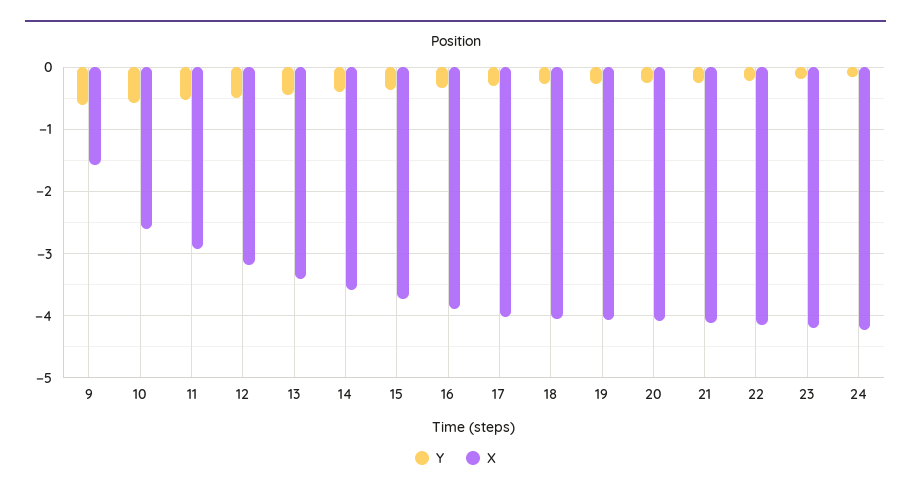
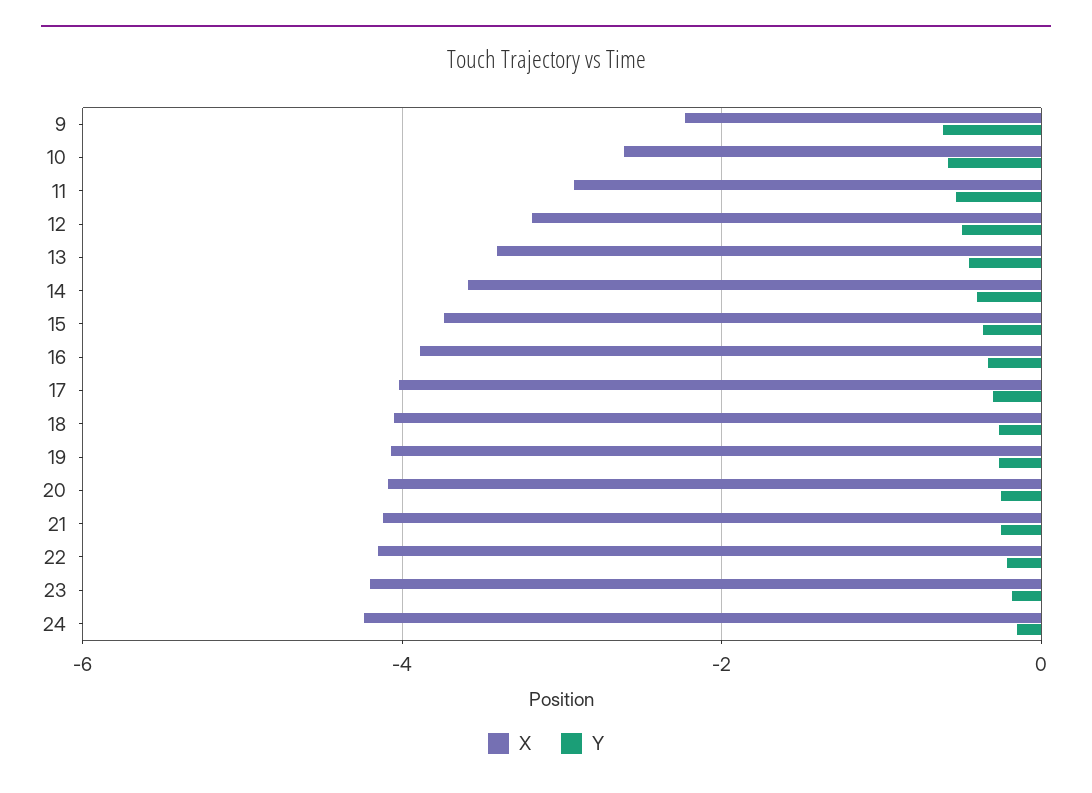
  {
    "Y": {
      "9": -0.6,
      "10": -0.6,
      "11": -0.5,
      "12": -0.5,
      "13": -0.4,
      "14": -0.4,
      "15": -0.4,
      "16": -0.3,
      "17": -0.3,
      "18": -0.3,
      "19": -0.3,
      "20": -0.2,
      "21": -0.2,
      "22": -0.2,
      "23": -0.2,
      "24": -0.2
    },
    "X": {
-     "9": -1.6,
+     "9": -2.2,
      "10": -2.6,
      "11": -2.9,
      "12": -3.2,
      "13": -3.4,
      "14": -3.6,
      "15": -3.7,
      "16": -3.9,
      "17": -4,
      "18": -4.1,
      "19": -4.1,
      "20": -4.1,
      "21": -4.1,
      "22": -4.2,
      "23": -4.2,
      "24": -4.2
    }
  }

